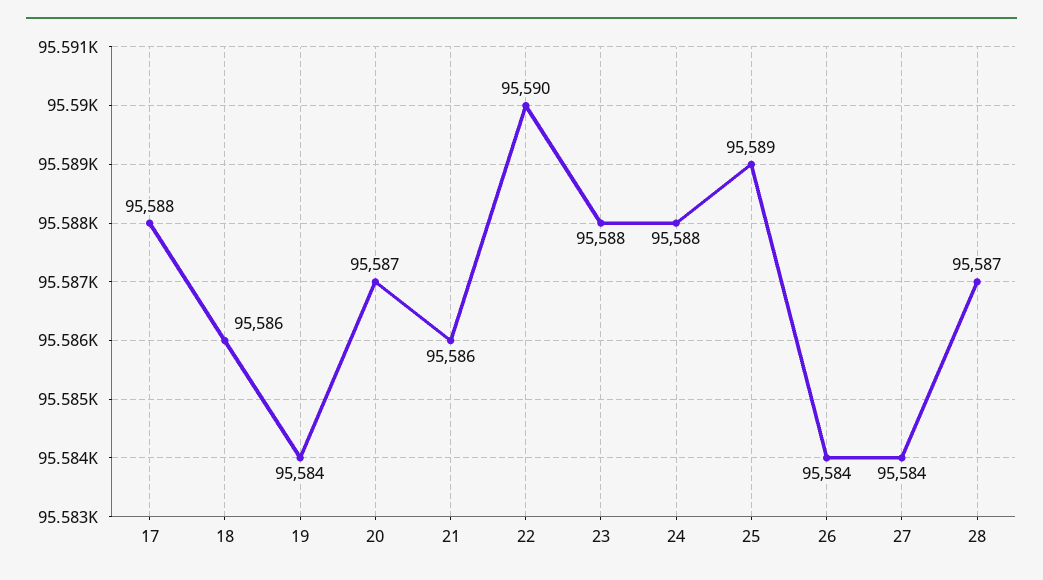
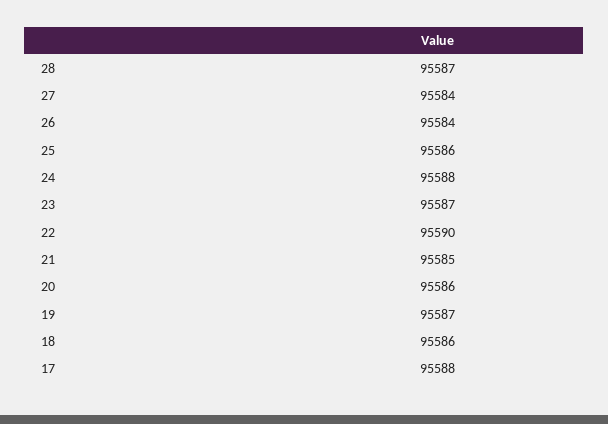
  {
    "17": 95588,
    "18": 95586,
-   "19": 95584,
+   "19": 95587,
-   "20": 95587,
+   "20": 95586,
-   "21": 95586,
+   "21": 95585,
    "22": 95590,
-   "23": 95588,
+   "23": 95587,
    "24": 95588,
-   "25": 95589,
+   "25": 95586,
    "26": 95584,
    "27": 95584,
    "28": 95587
  }

